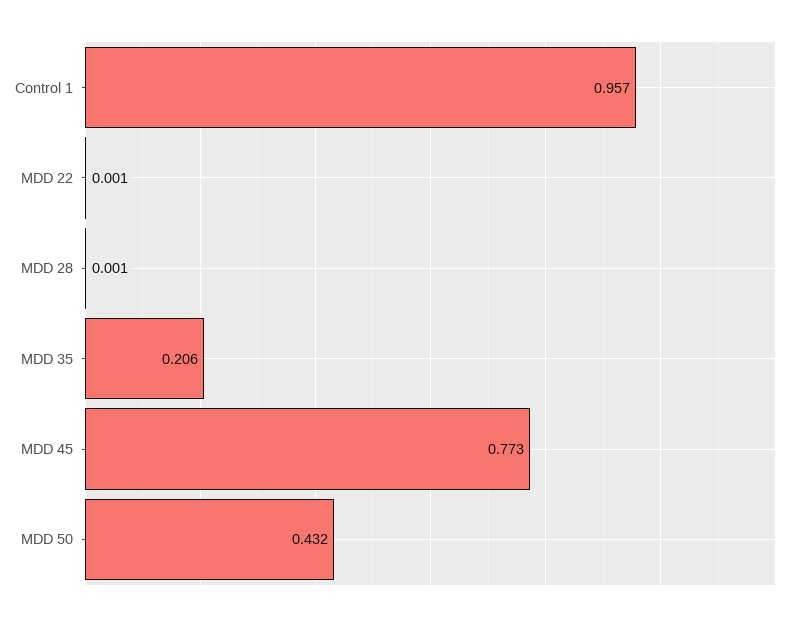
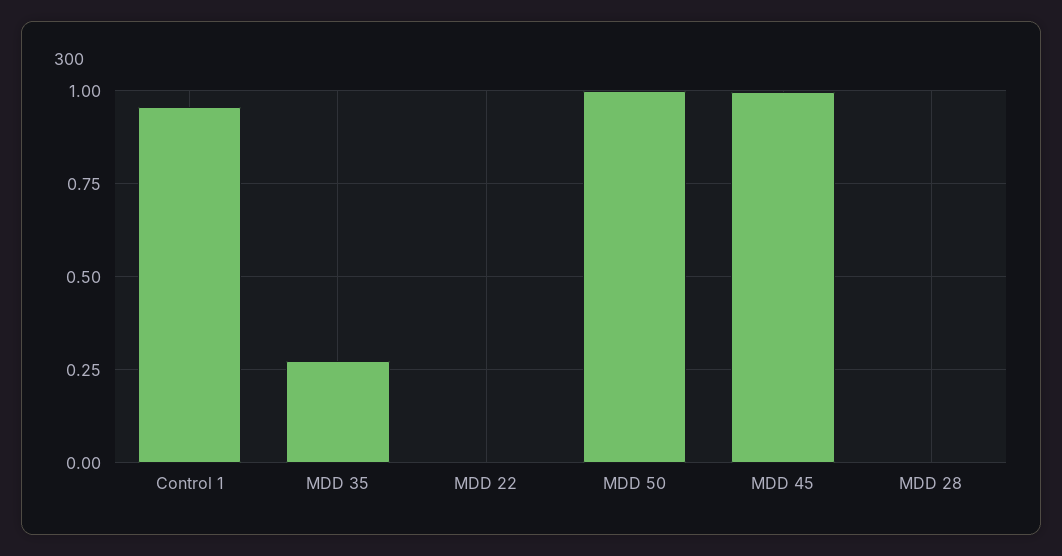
  {
    "Control 1": 0.957,
    "MDD 22": 0.001,
    "MDD 28": 0.001,
-   "MDD 35": 0.206,
+   "MDD 35": 0.275,
-   "MDD 45": 0.773,
+   "MDD 45": 1,
-   "MDD 50": 0.432
+   "MDD 50": 1
  }

